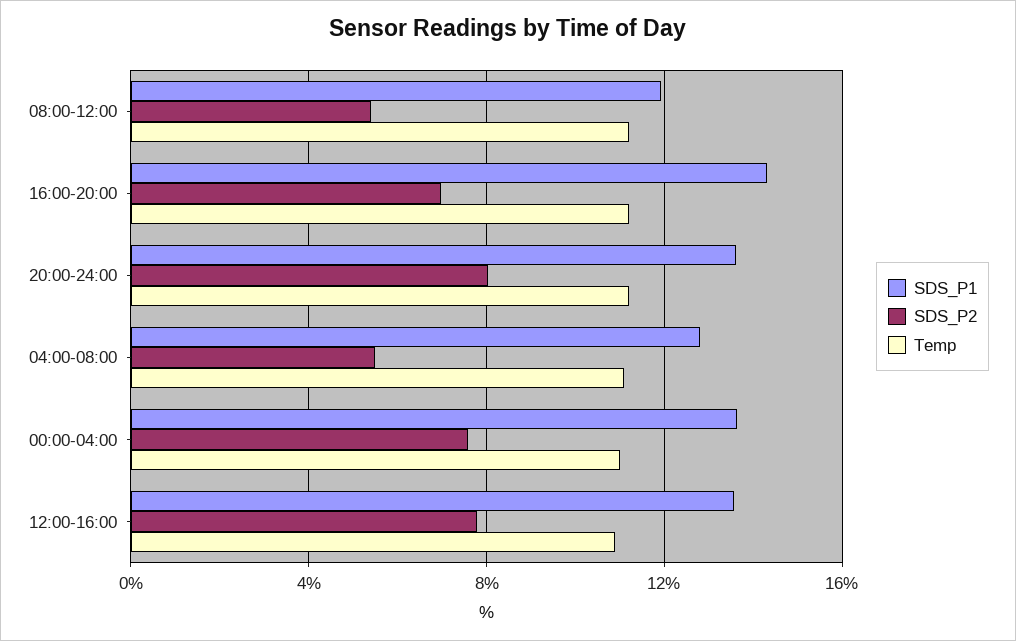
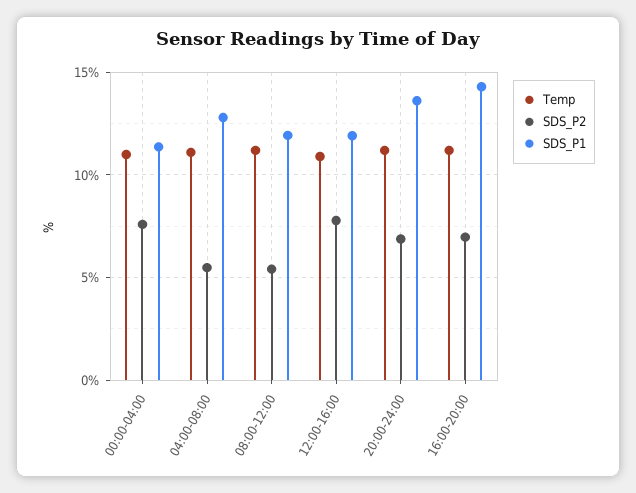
  {
    "SDS_P1": {
      "08:00-12:00": 12,
      "16:00-20:00": 14.5,
      "20:00-24:00": 13.5,
      "04:00-08:00": 13,
-     "00:00-04:00": 13.5,
+     "00:00-04:00": 11.5,
-     "12:00-16:00": 13.5
+     "12:00-16:00": 12
    },
    "SDS_P2": {
      "08:00-12:00": 5.5,
      "16:00-20:00": 7,
-     "20:00-24:00": 8,
+     "20:00-24:00": 7,
      "04:00-08:00": 5.5,
      "00:00-04:00": 7.5,
      "12:00-16:00": 8
    },
    "Temp": {
      "08:00-12:00": 11,
      "16:00-20:00": 11,
      "20:00-24:00": 11,
      "04:00-08:00": 11,
      "00:00-04:00": 11,
      "12:00-16:00": 11
    }
  }

